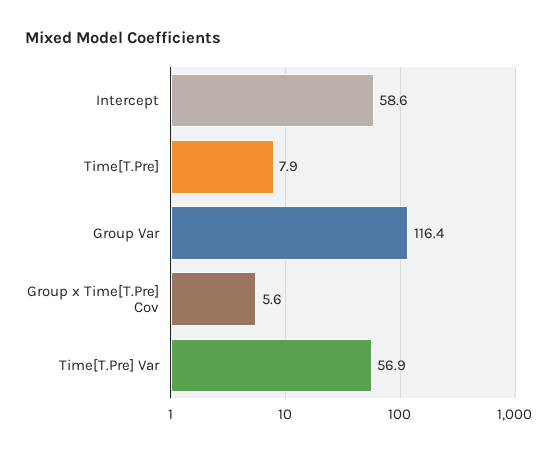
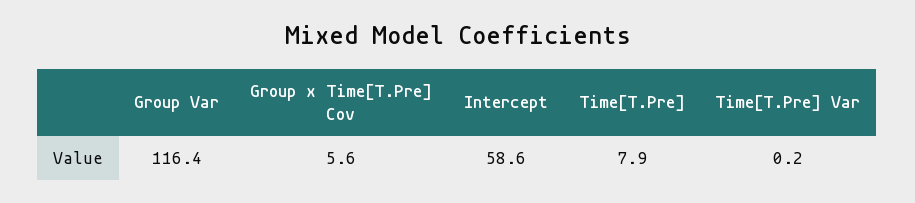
  {
    "Intercept": 58.6,
    "Time[T.Pre]": 7.9,
    "Group Var": 116.4,
    "Group x Time[T.Pre] Cov": 5.6,
-   "Time[T.Pre] Var": 56.9
+   "Time[T.Pre] Var": 0.2
  }

